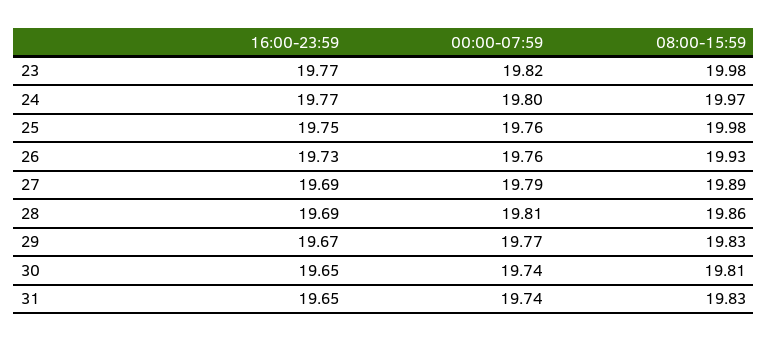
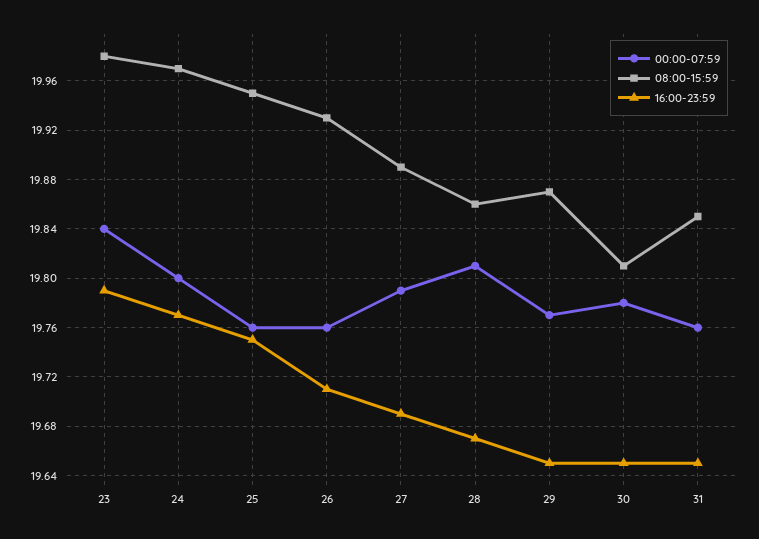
  {
    "16:00-23:59": {
-     "23": 19.77,
+     "23": 19.79,
      "24": 19.77,
      "25": 19.75,
-     "26": 19.73,
+     "26": 19.71,
      "27": 19.69,
-     "28": 19.69,
+     "28": 19.67,
-     "29": 19.67,
+     "29": 19.65,
      "30": 19.65,
      "31": 19.65
    },
    "00:00-07:59": {
-     "23": 19.82,
+     "23": 19.84,
      "24": 19.8,
      "25": 19.76,
      "26": 19.76,
      "27": 19.79,
      "28": 19.81,
      "29": 19.77,
-     "30": 19.74,
+     "30": 19.78,
-     "31": 19.74
+     "31": 19.76
    },
    "08:00-15:59": {
      "23": 19.98,
      "24": 19.97,
-     "25": 19.98,
+     "25": 19.95,
      "26": 19.93,
      "27": 19.89,
      "28": 19.86,
-     "29": 19.83,
+     "29": 19.87,
      "30": 19.81,
-     "31": 19.83
+     "31": 19.85
    }
  }

